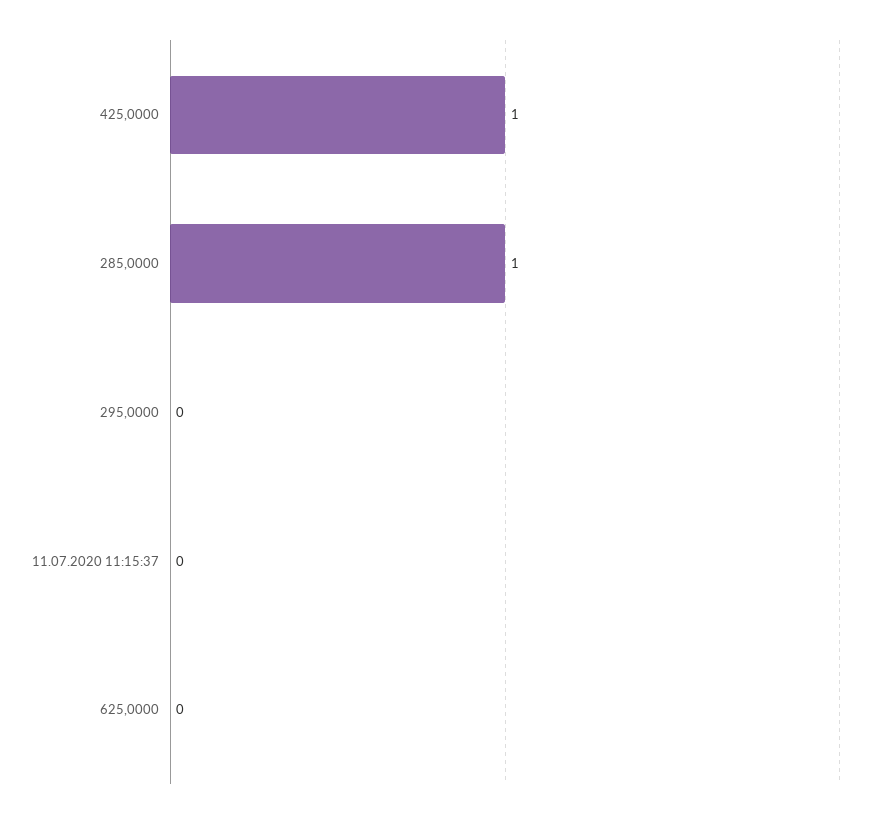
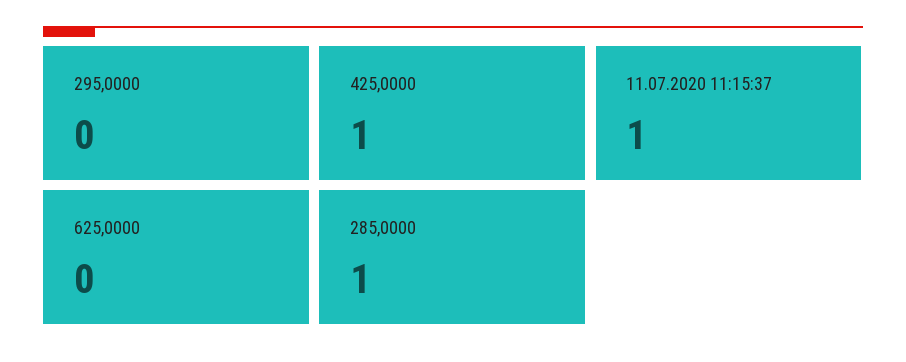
  {
    "425,0000": 1,
    "285,0000": 1,
    "295,0000": 0,
-   "11.07.2020 11:15:37": 0,
+   "11.07.2020 11:15:37": 1,
    "625,0000": 0
  }

